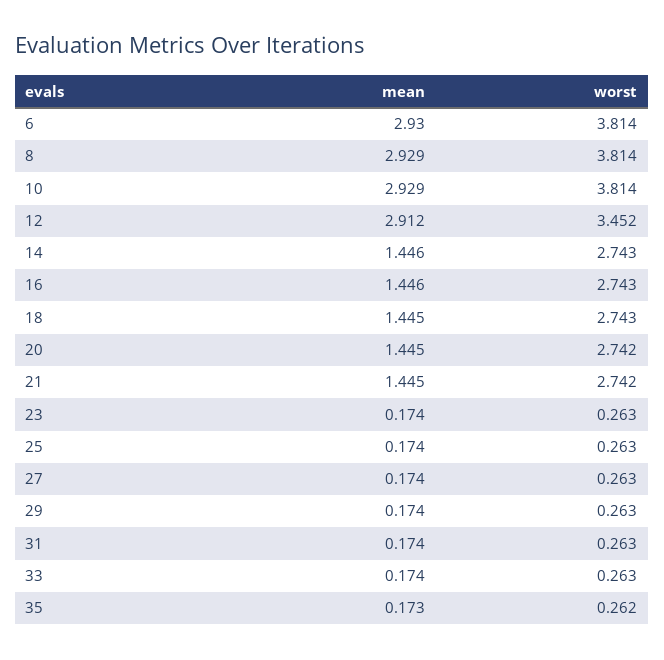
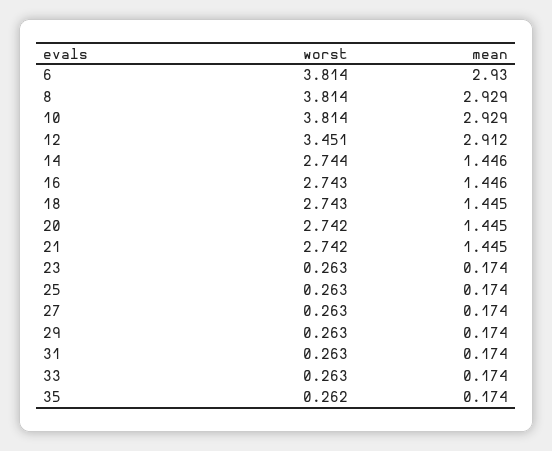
  {
    "mean": {
      "6": 2.93,
      "8": 2.929,
      "10": 2.929,
      "12": 2.912,
      "14": 1.446,
      "16": 1.446,
      "18": 1.445,
      "20": 1.445,
      "21": 1.445,
      "23": 0.174,
      "25": 0.174,
      "27": 0.174,
      "29": 0.174,
      "31": 0.174,
      "33": 0.174,
-     "35": 0.173
+     "35": 0.174
    },
    "worst": {
      "6": 3.814,
      "8": 3.814,
      "10": 3.814,
-     "12": 3.452,
+     "12": 3.451,
-     "14": 2.743,
+     "14": 2.744,
      "16": 2.743,
      "18": 2.743,
      "20": 2.742,
      "21": 2.742,
      "23": 0.263,
      "25": 0.263,
      "27": 0.263,
      "29": 0.263,
      "31": 0.263,
      "33": 0.263,
      "35": 0.262
    }
  }

